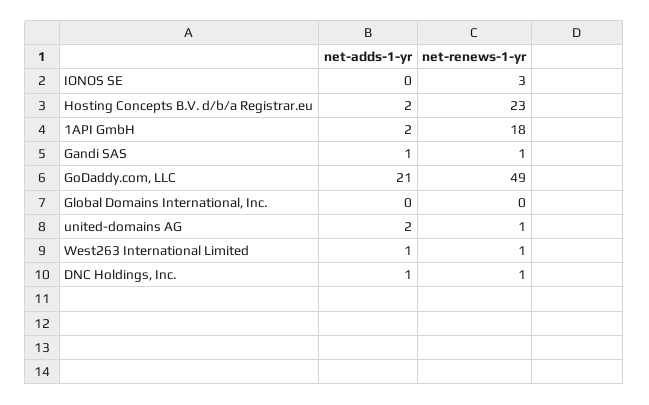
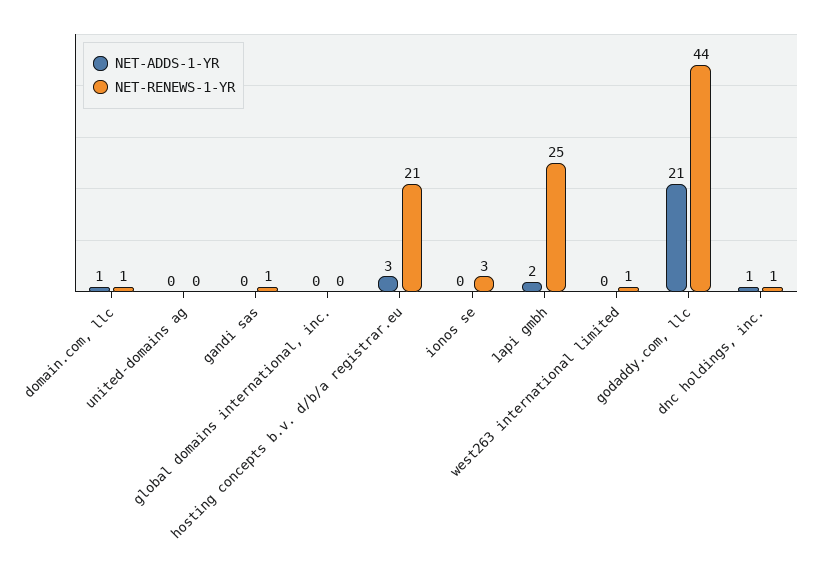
  {
    "net-adds-1-yr": {
      "IONOS SE": 0,
-     "Hosting Concepts B.V. d/b/a Registrar.eu": 2,
+     "Hosting Concepts B.V. d/b/a Registrar.eu": 3,
      "1API GmbH": 2,
-     "Gandi SAS": 1,
+     "Gandi SAS": 0,
      "GoDaddy.com, LLC": 21,
      "Global Domains International, Inc.": 0,
-     "united-domains AG": 2,
+     "united-domains AG": 0,
-     "West263 International Limited": 1,
+     "West263 International Limited": 0,
-     "DNC Holdings, Inc.": 1
+     "DNC Holdings, Inc.": 1,
+     "domain.com, llc": 1
    },
    "net-renews-1-yr": {
      "IONOS SE": 3,
-     "Hosting Concepts B.V. d/b/a Registrar.eu": 23,
+     "Hosting Concepts B.V. d/b/a Registrar.eu": 21,
-     "1API GmbH": 18,
+     "1API GmbH": 25,
      "Gandi SAS": 1,
-     "GoDaddy.com, LLC": 49,
+     "GoDaddy.com, LLC": 44,
      "Global Domains International, Inc.": 0,
-     "united-domains AG": 1,
+     "united-domains AG": 0,
      "West263 International Limited": 1,
-     "DNC Holdings, Inc.": 1
+     "DNC Holdings, Inc.": 1,
+     "domain.com, llc": 1
    }
  }

